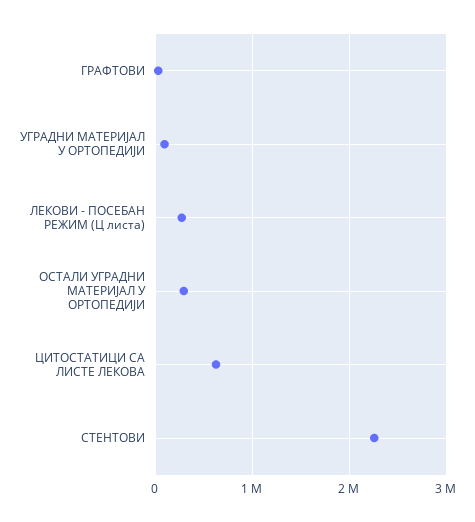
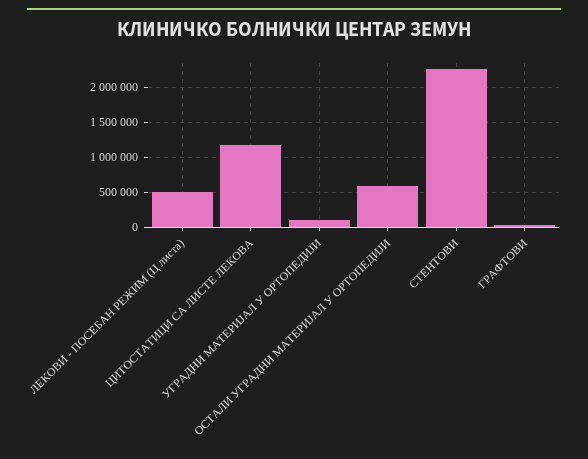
  {
    "ГРАФТОВИ": 0,
    "УГРАДНИ МАТЕРИЈАЛ У ОРТОПЕДИЈИ": 100000,
-   "ЛЕКОВИ - ПОСЕБАН РЕЖИМ (Ц листа)": 300000,
+   "ЛЕКОВИ - ПОСЕБАН РЕЖИМ (Ц листа)": 500000,
-   "ОСТАЛИ УГРАДНИ МАТЕРИЈАЛ У ОРТОПЕДИЈИ": 300000,
+   "ОСТАЛИ УГРАДНИ МАТЕРИЈАЛ У ОРТОПЕДИЈИ": 600000,
-   "ЦИТОСТАТИЦИ СА ЛИСТЕ ЛЕКОВА": 600000,
+   "ЦИТОСТАТИЦИ СА ЛИСТЕ ЛЕКОВА": 1200000,
    "СТЕНТОВИ": 2300000
  }

